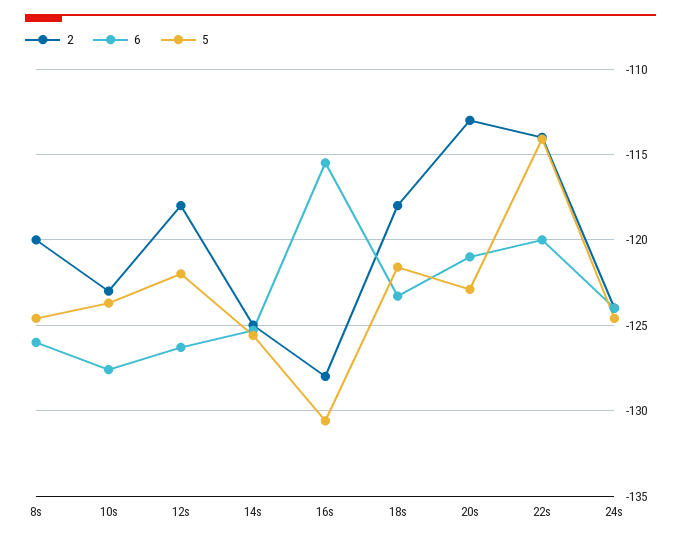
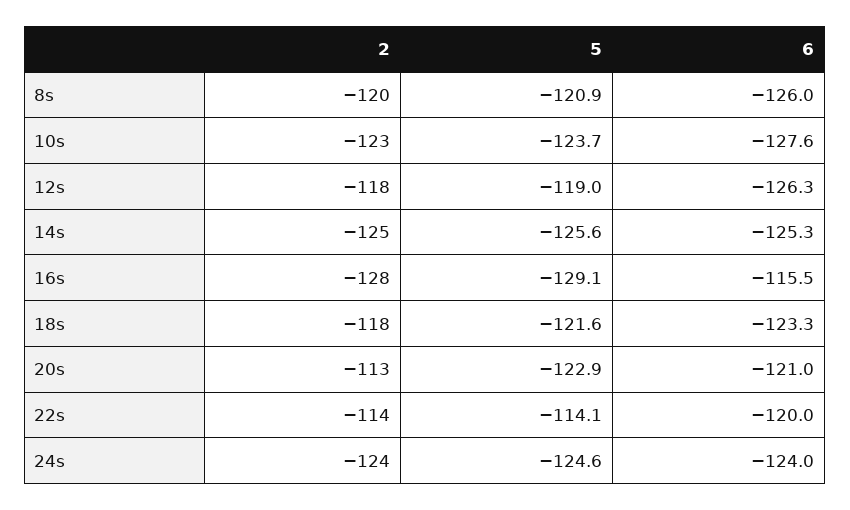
  {
    "2": {
      "8s": -120,
      "10s": -123,
      "12s": -118,
      "14s": -125,
      "16s": -128,
      "18s": -118,
      "20s": -113,
      "22s": -114,
      "24s": -124
    },
    "6": {
      "8s": -126,
      "10s": -127.6,
      "12s": -126.3,
      "14s": -125.3,
      "16s": -115.5,
      "18s": -123.3,
      "20s": -121,
      "22s": -120,
      "24s": -124
    },
    "5": {
-     "8s": -124.5,
+     "8s": -120.9,
      "10s": -123.7,
-     "12s": -122,
+     "12s": -119,
      "14s": -125.6,
-     "16s": -130.5,
+     "16s": -129.1,
      "18s": -121.6,
      "20s": -122.9,
      "22s": -114.1,
      "24s": -124.6
    }
  }

